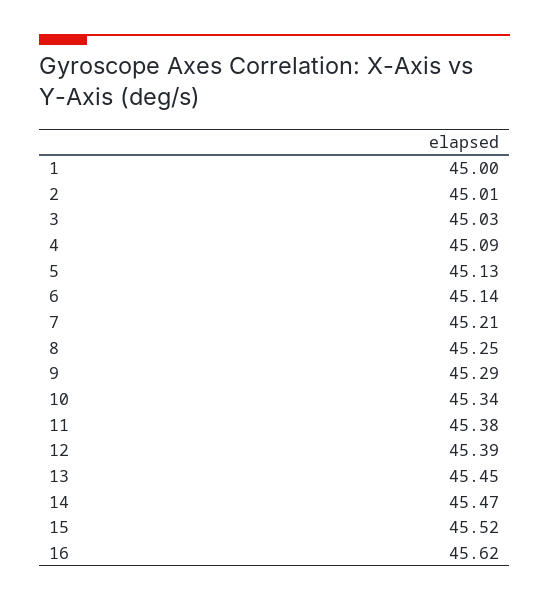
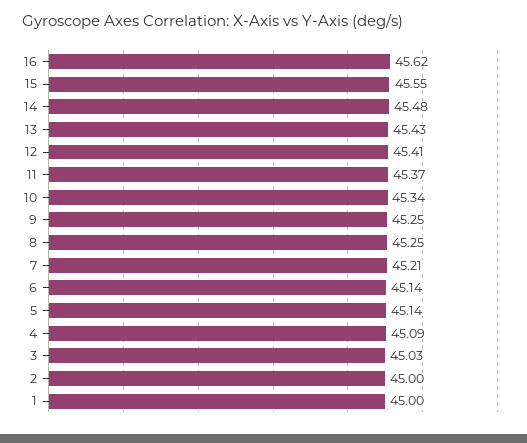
  {
    "1": 45,
-   "2": 45.01,
+   "2": 45,
    "3": 45.03,
    "4": 45.09,
-   "5": 45.13,
+   "5": 45.14,
    "6": 45.14,
    "7": 45.21,
    "8": 45.25,
-   "9": 45.29,
+   "9": 45.25,
    "10": 45.34,
-   "11": 45.38,
+   "11": 45.37,
-   "12": 45.39,
+   "12": 45.41,
-   "13": 45.45,
+   "13": 45.43,
-   "14": 45.47,
+   "14": 45.48,
-   "15": 45.52,
+   "15": 45.55,
    "16": 45.62
  }

